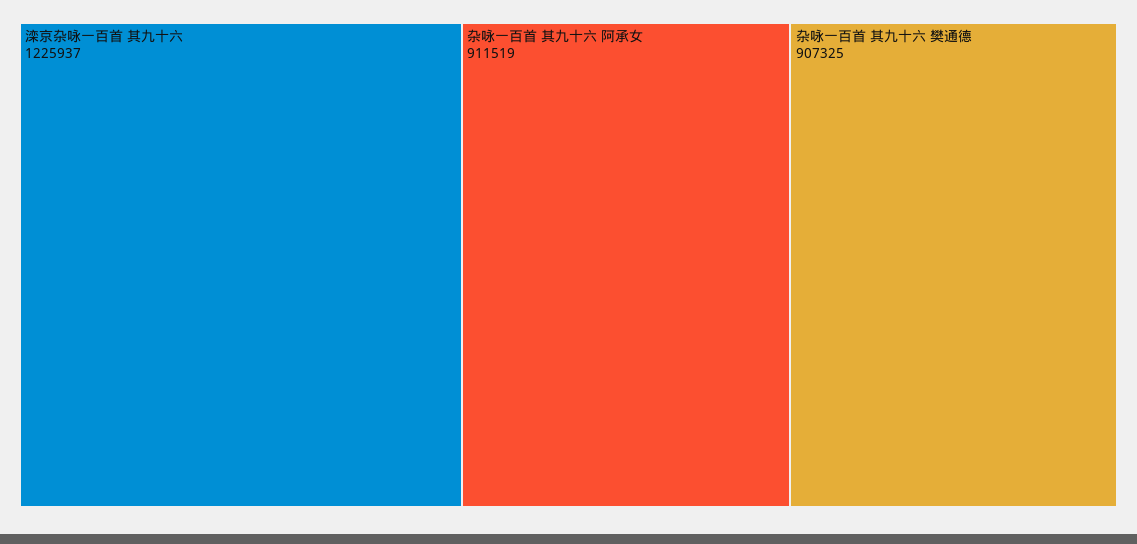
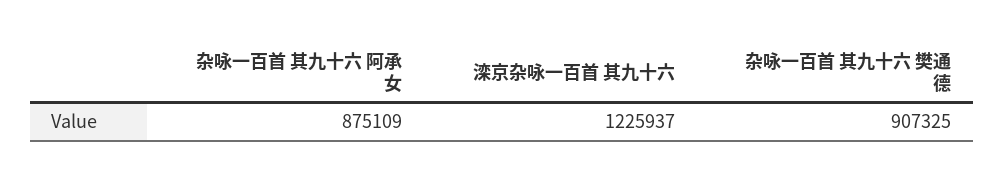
  {
    "滦京杂咏一百首 其九十六": 1225937,
-   "杂咏一百首 其九十六 阿承女": 911519,
+   "杂咏一百首 其九十六 阿承女": 875109,
    "杂咏一百首 其九十六 樊通德": 907325
  }

